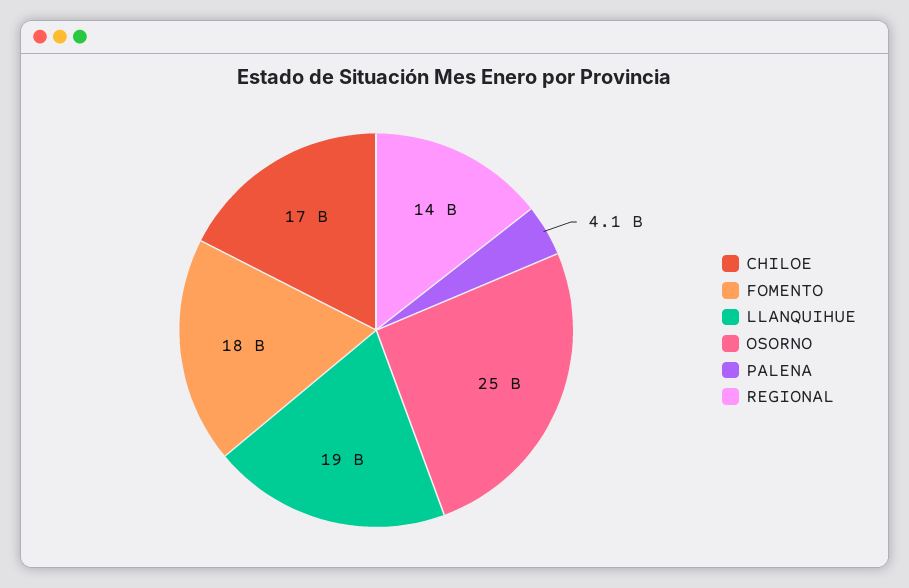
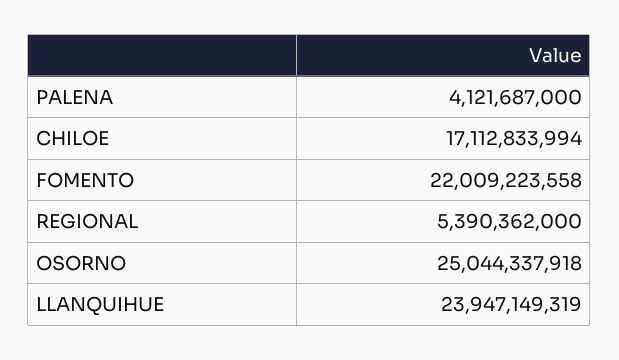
  {
    "CHILOE": 17112833994,
-   "FOMENTO": 18000000000,
+   "FOMENTO": 22009223558,
-   "LLANQUIHUE": 19000000000,
+   "LLANQUIHUE": 23947149319,
    "OSORNO": 25044337918,
    "PALENA": 4121687000,
-   "REGIONAL": 14000000000
+   "REGIONAL": 5390362000
  }

